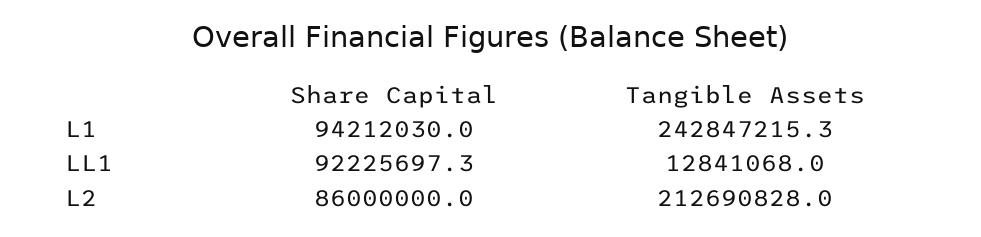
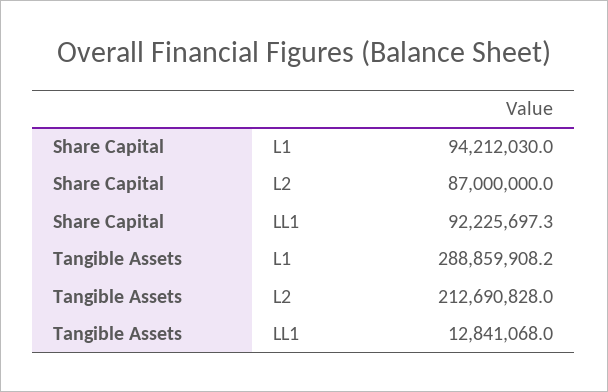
  {
    "Share Capital": {
      "L1": 94212030,
      "LL1": 92225697.3,
-     "L2": 86000000
+     "L2": 87000000
    },
    "Tangible Assets": {
-     "L1": 242847215.3,
+     "L1": 288859908.2,
      "LL1": 12841068,
      "L2": 212690828
    }
  }

